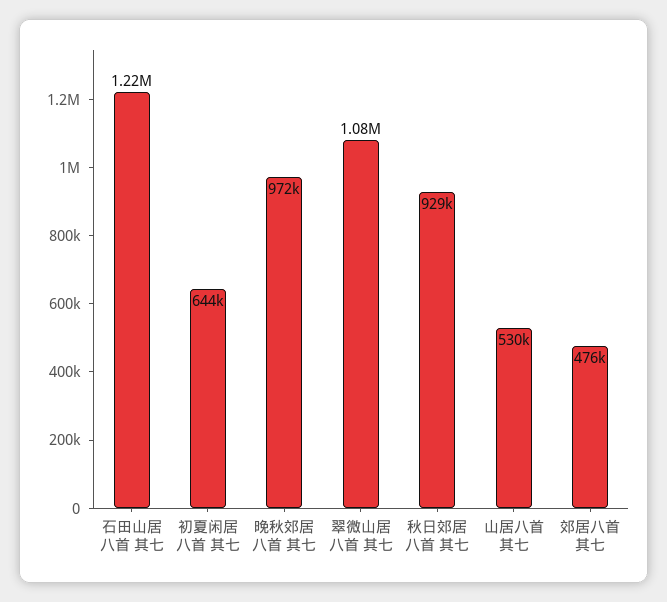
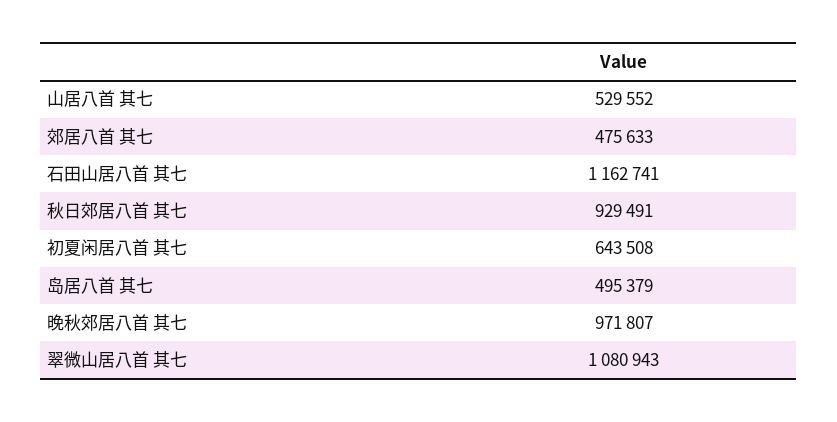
  {
-   "石田山居八首 其七": 1220000,
+   "石田山居八首 其七": 1162741,
    "初夏闲居八首 其七": 643508,
    "晚秋郊居八首 其七": 971807,
    "翠微山居八首 其七": 1080943,
    "秋日郊居八首 其七": 929491,
    "山居八首 其七": 529552,
-   "郊居八首 其七": 475633
+   "郊居八首 其七": 475633,
+   "岛居八首 其七": 495379
  }

